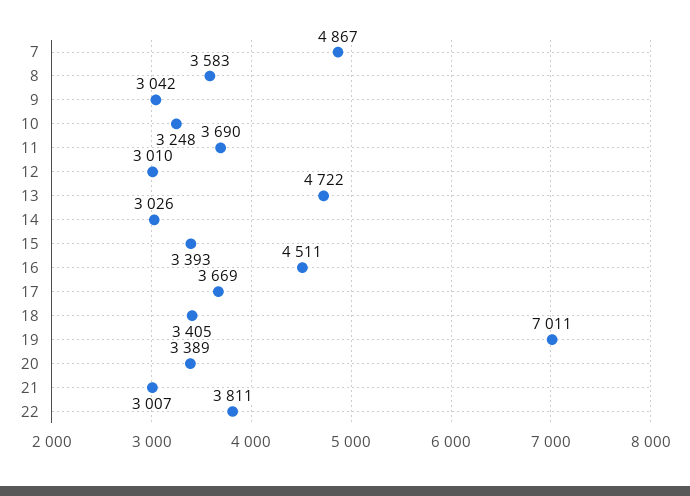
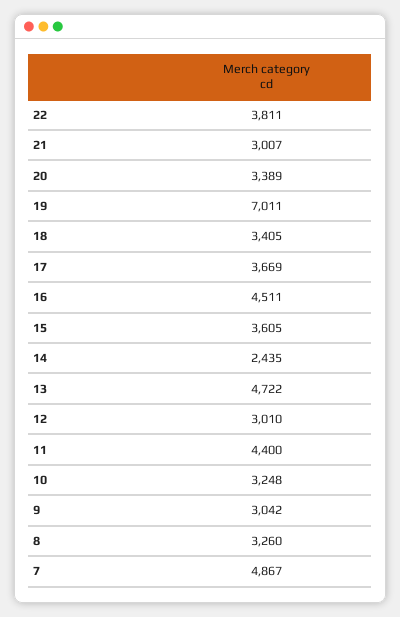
  {
    "7": 4867,
-   "8": 3583,
+   "8": 3260,
    "9": 3042,
    "10": 3248,
-   "11": 3690,
+   "11": 4400,
    "12": 3010,
    "13": 4722,
-   "14": 3026,
+   "14": 2435,
-   "15": 3393,
+   "15": 3605,
    "16": 4511,
    "17": 3669,
    "18": 3405,
    "19": 7011,
    "20": 3389,
    "21": 3007,
    "22": 3811
  }

